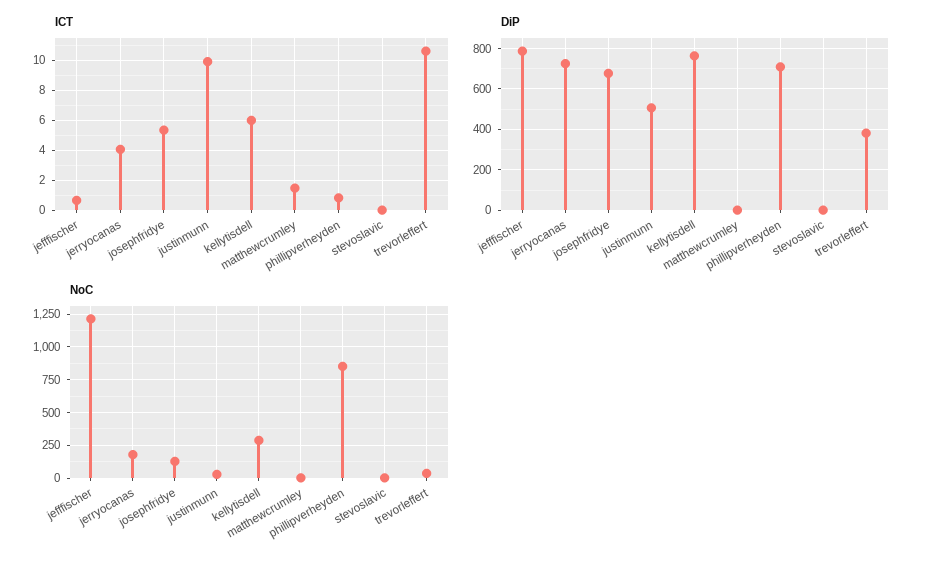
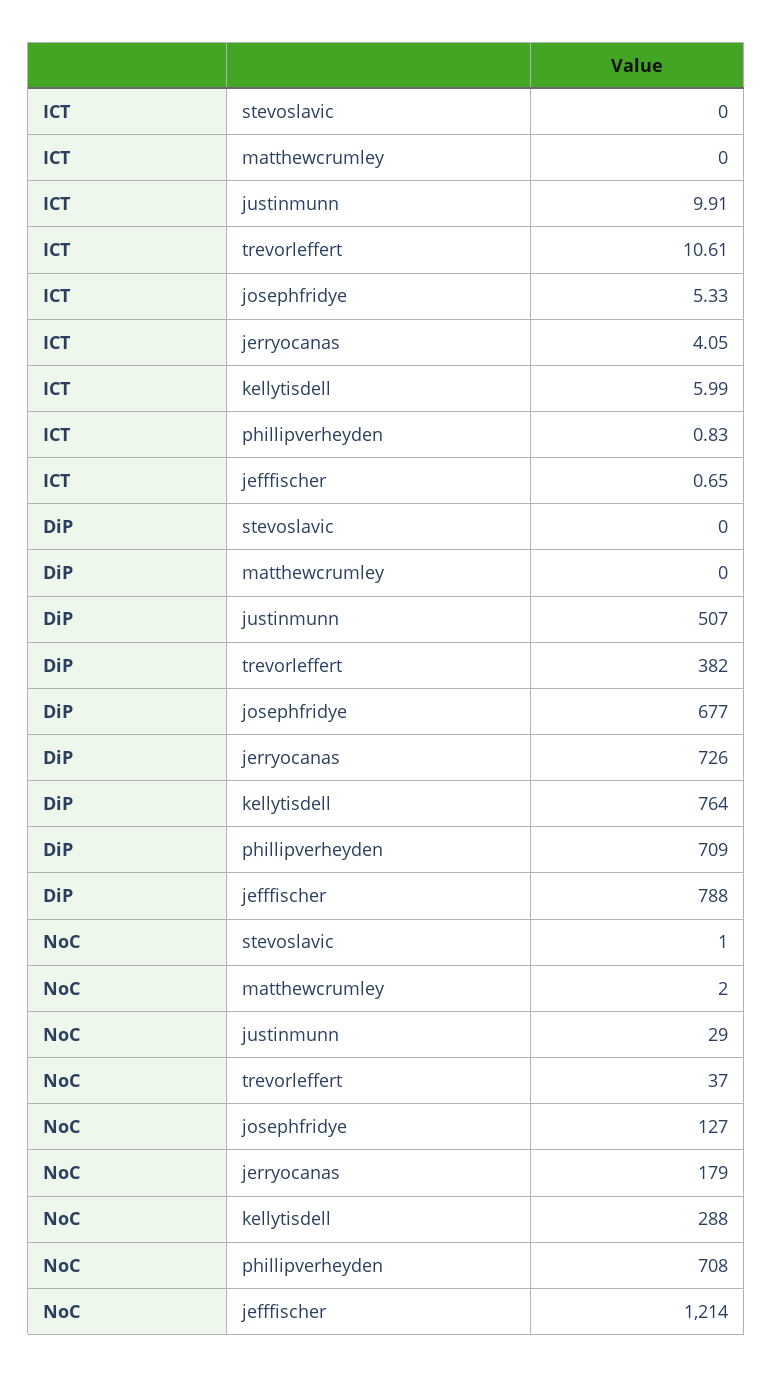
  {
    "ICT": {
      "jefffischer": 0.65,
      "jerryocanas": 4.05,
      "josephfridye": 5.33,
      "justinmunn": 9.91,
      "kellytisdell": 5.99,
-     "matthewcrumley": 1.5,
+     "matthewcrumley": 0,
      "phillipverheyden": 0.83,
      "stevoslavic": 0,
      "trevorleffert": 10.61
    },
    "DiP": {
      "jefffischer": 788,
      "jerryocanas": 726,
      "josephfridye": 677,
      "justinmunn": 507,
      "kellytisdell": 764,
      "matthewcrumley": 0,
      "phillipverheyden": 709,
      "stevoslavic": 0,
      "trevorleffert": 382
    },
    "NoC": {
      "jefffischer": 1214,
      "jerryocanas": 179,
      "josephfridye": 127,
      "justinmunn": 29,
      "kellytisdell": 288,
      "matthewcrumley": 2,
-     "phillipverheyden": 850,
+     "phillipverheyden": 708,
      "stevoslavic": 1,
      "trevorleffert": 37
    }
  }

